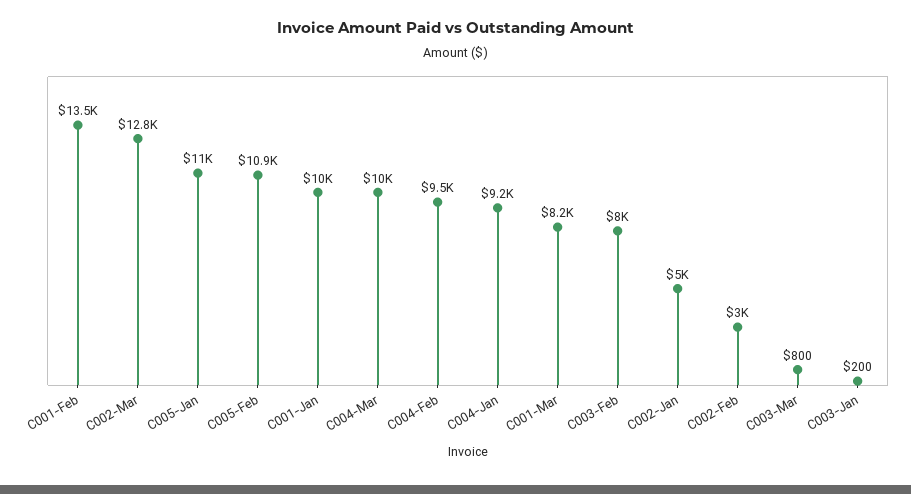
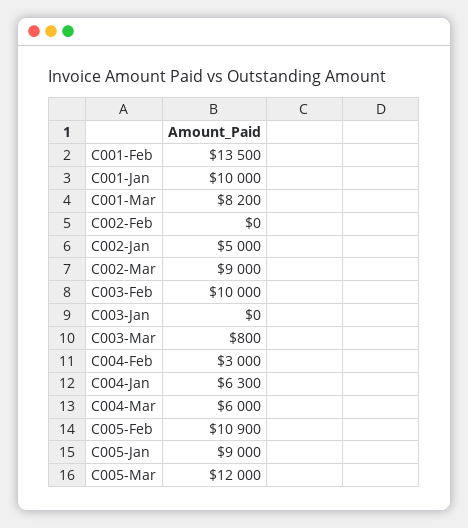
  {
    "C001-Feb": 13500,
-   "C002-Mar": 12800,
+   "C002-Mar": 9000,
-   "C005-Jan": 11000,
+   "C005-Jan": 9000,
    "C005-Feb": 10900,
    "C001-Jan": 10000,
-   "C004-Mar": 10000,
+   "C004-Mar": 6000,
-   "C004-Feb": 9500,
+   "C004-Feb": 3000,
-   "C004-Jan": 9200,
+   "C004-Jan": 6300,
    "C001-Mar": 8200,
-   "C003-Feb": 8000,
+   "C003-Feb": 10000,
    "C002-Jan": 5000,
-   "C002-Feb": 3000,
+   "C002-Feb": 0,
    "C003-Mar": 800,
-   "C003-Jan": 200
+   "C003-Jan": 0,
+   "C005-Mar": 12000
  }

